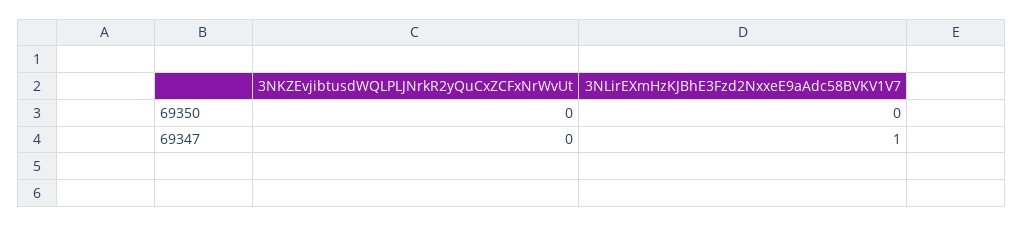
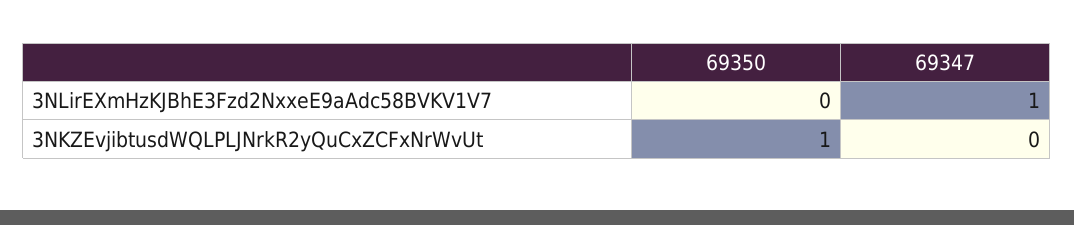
  {
    "3NKZEvjibtusdWQLPLJNrkR2yQuCxZCFxNrWvUt": {
-     "69350": 0,
+     "69350": 1,
      "69347": 0
    },
    "3NLirEXmHzKJBhE3Fzd2NxxeE9aAdc58BVKV1V7": {
      "69350": 0,
      "69347": 1
    }
  }

